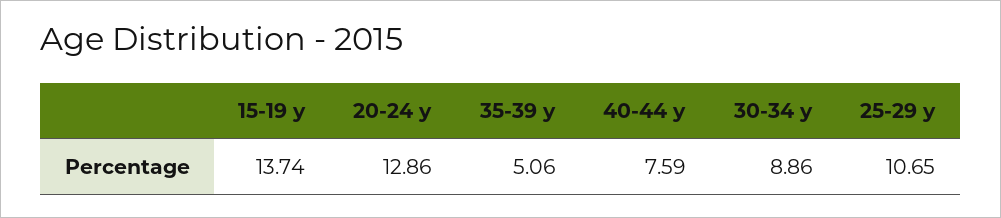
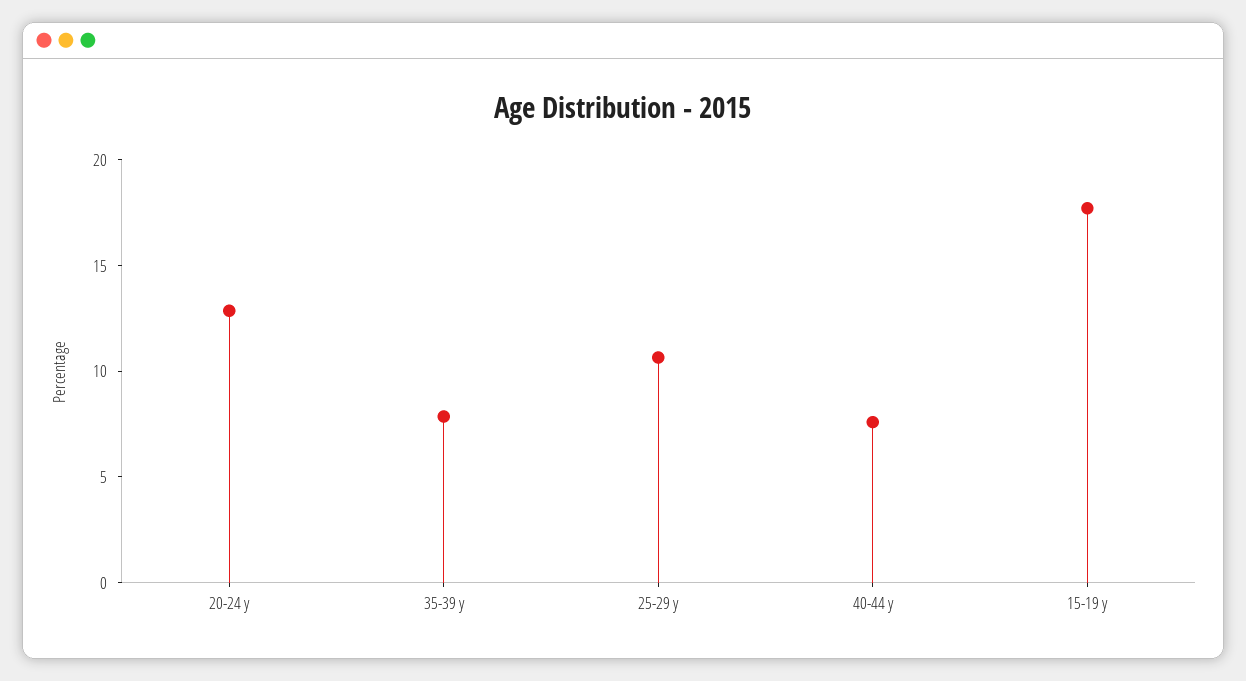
  {
-   "15-19 y": 13.74,
+   "15-19 y": 18,
    "20-24 y": 12.86,
-   "35-39 y": 5.06,
+   "35-39 y": 8,
    "40-44 y": 7.59,
-   "30-34 y": 8.86,
    "25-29 y": 10.65
  }

